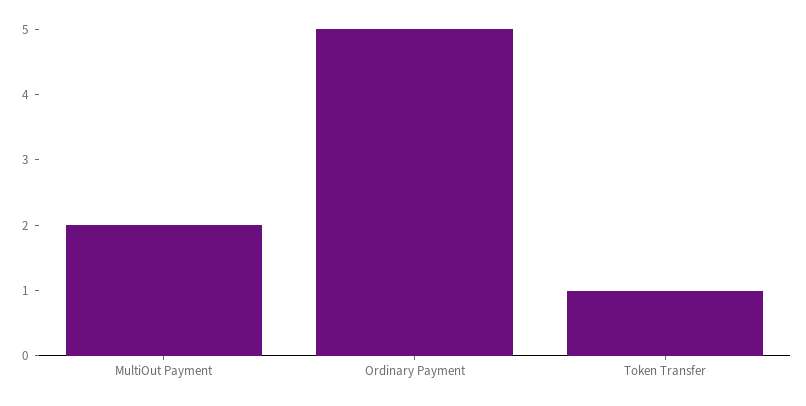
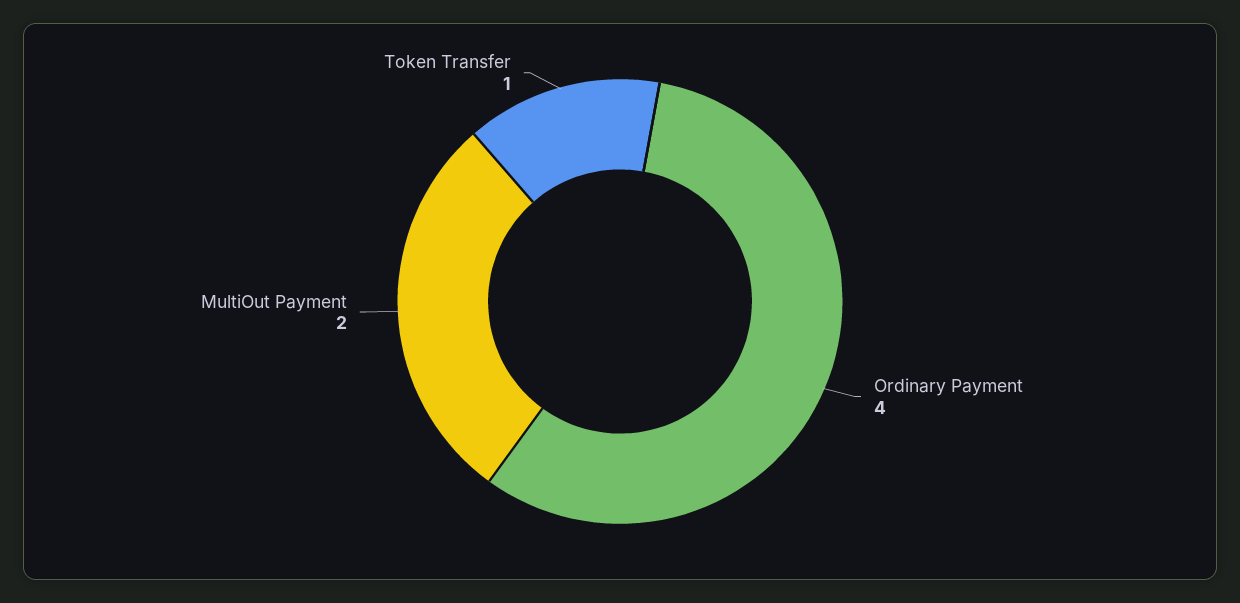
  {
    "MultiOut Payment": 2,
-   "Ordinary Payment": 5,
+   "Ordinary Payment": 4,
    "Token Transfer": 1
  }

